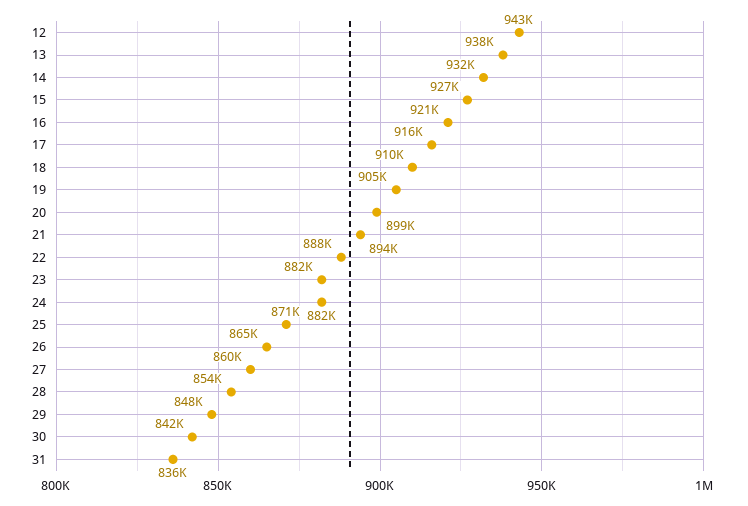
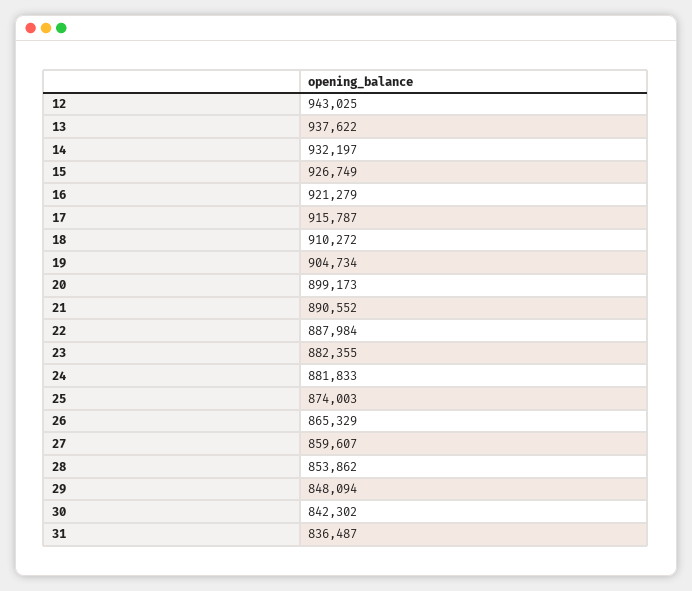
  {
    "12": 943025,
    "13": 937622,
    "14": 932197,
    "15": 926749,
    "16": 921279,
    "17": 915787,
    "18": 910272,
    "19": 904734,
    "20": 899173,
-   "21": 894000,
+   "21": 890552,
    "22": 887984,
    "23": 882355,
    "24": 881833,
-   "25": 871000,
+   "25": 874003,
    "26": 865329,
    "27": 859607,
    "28": 853862,
    "29": 848094,
    "30": 842302,
    "31": 836487
  }

